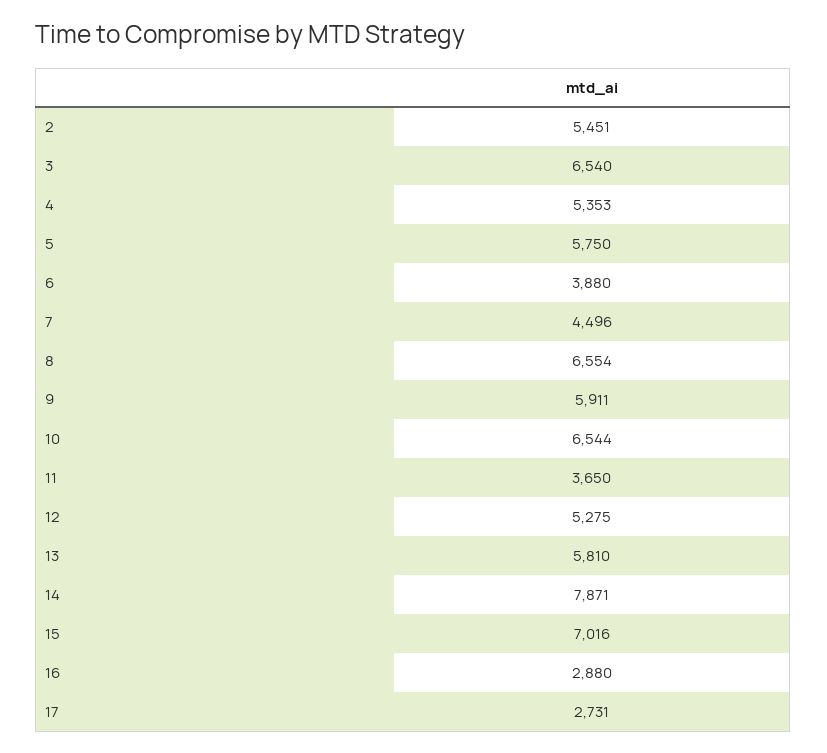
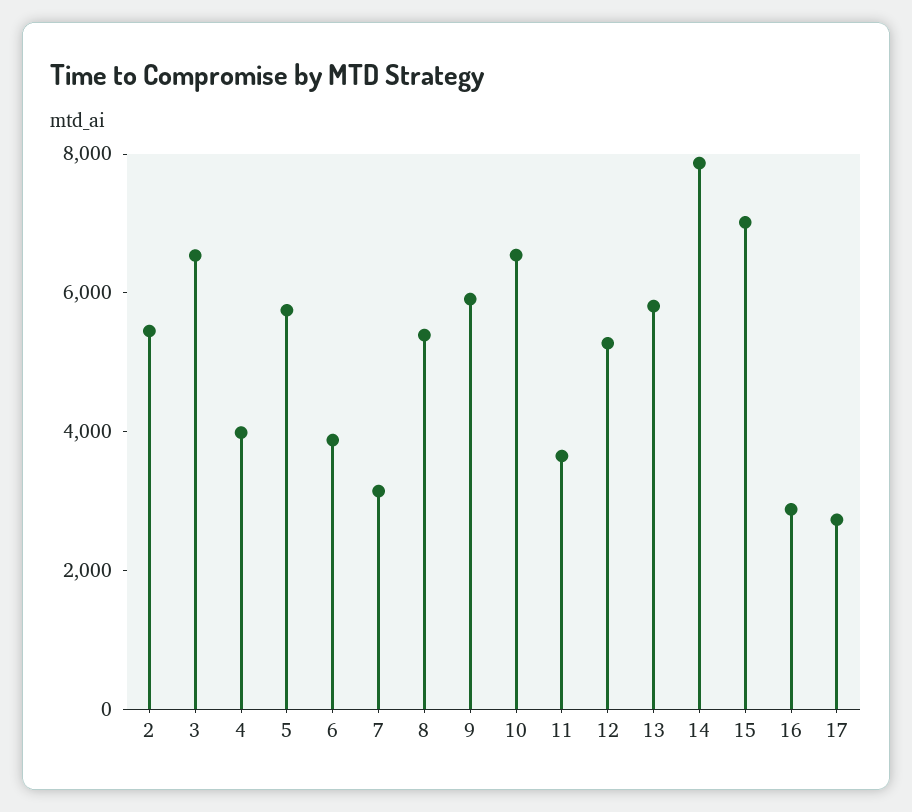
  {
    "2": 5451,
    "3": 6540,
-   "4": 5353,
+   "4": 4000,
    "5": 5750,
    "6": 3880,
-   "7": 4496,
+   "7": 3000,
-   "8": 6554,
+   "8": 5500,
    "9": 5911,
    "10": 6544,
    "11": 3650,
    "12": 5275,
    "13": 5810,
    "14": 7871,
    "15": 7016,
    "16": 2880,
    "17": 2731
  }

